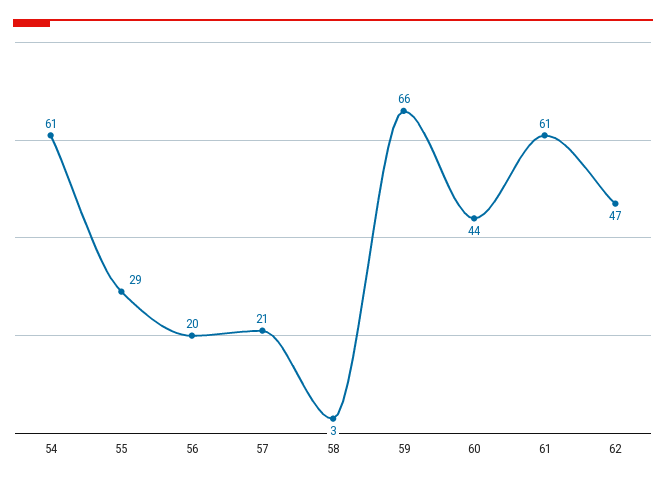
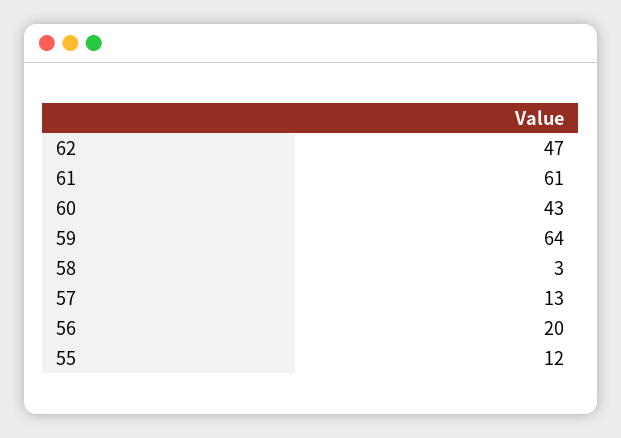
  {
-   "54": 61,
-   "55": 29,
+   "55": 12,
    "56": 20,
-   "57": 21,
+   "57": 13,
    "58": 3,
-   "59": 66,
+   "59": 64,
-   "60": 44,
+   "60": 43,
    "61": 61,
    "62": 47
  }

